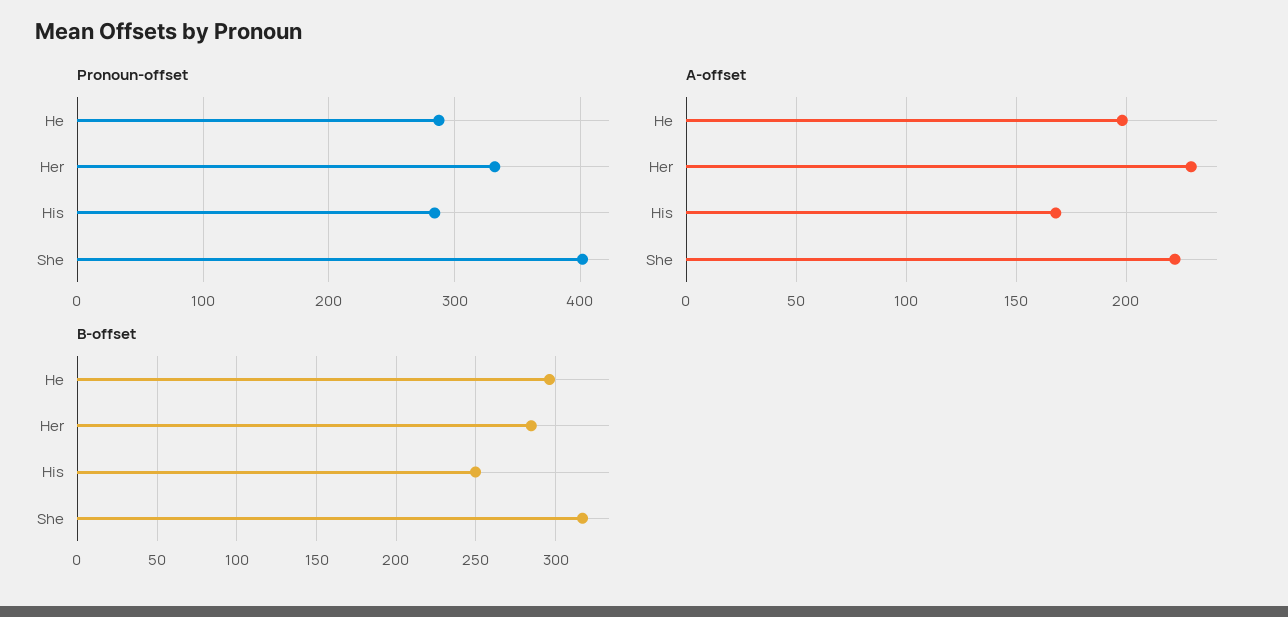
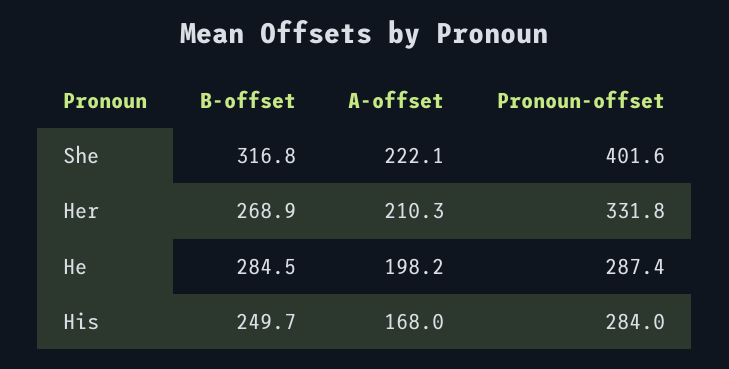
  {
    "Pronoun-offset": {
      "He": 287.4,
      "Her": 331.8,
      "His": 284,
      "She": 401.6
    },
    "A-offset": {
      "He": 198.2,
-     "Her": 230,
+     "Her": 210.3,
      "His": 168,
      "She": 222.1
    },
    "B-offset": {
-     "He": 295,
+     "He": 284.5,
-     "Her": 285,
+     "Her": 268.9,
      "His": 249.7,
      "She": 316.8
    }
  }

